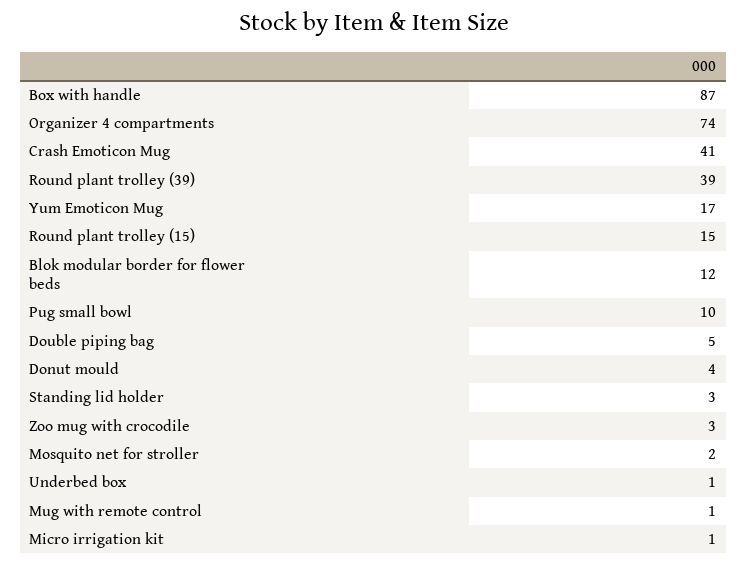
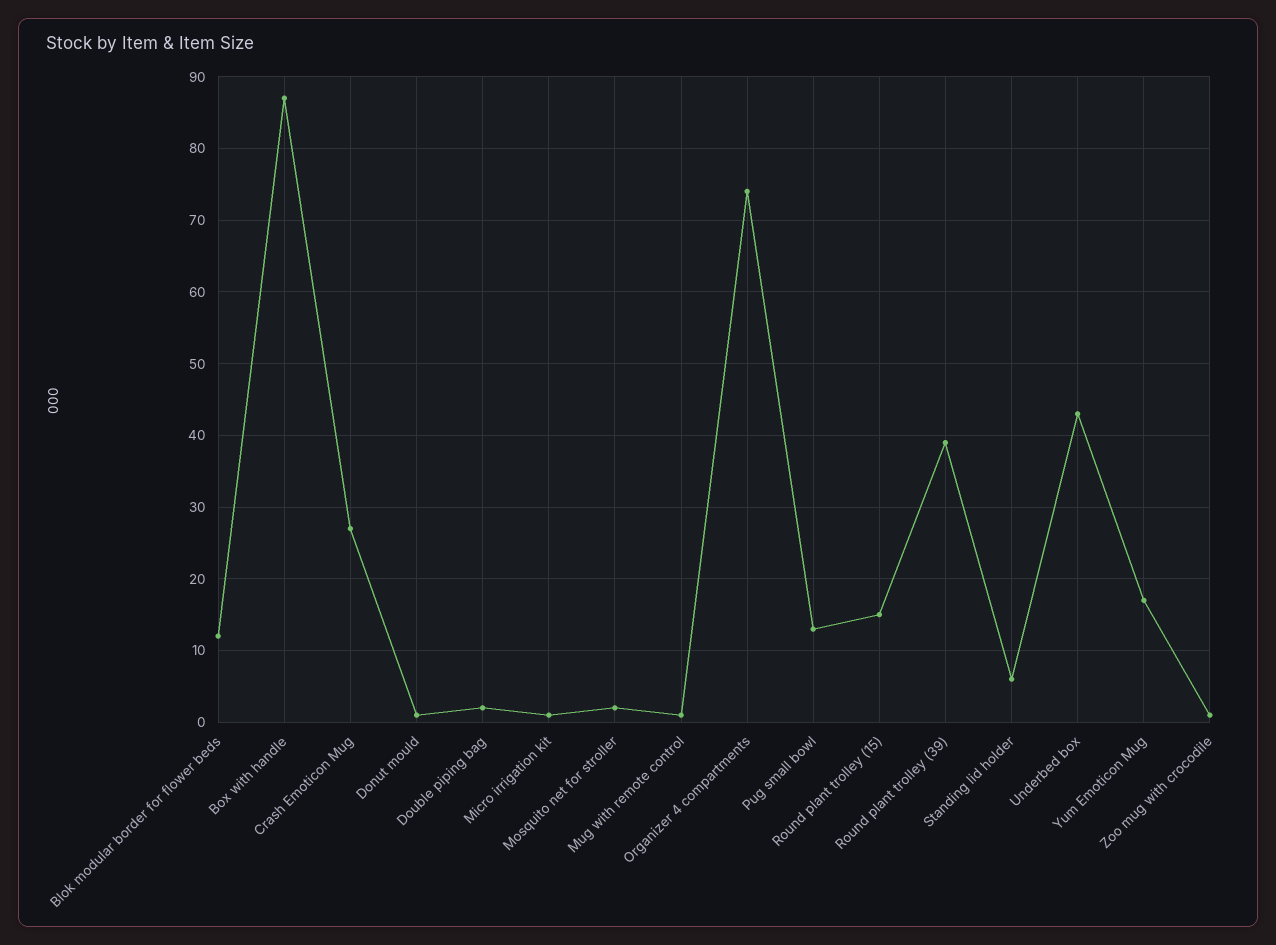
  {
    "Box with handle": 87,
    "Organizer 4 compartments": 74,
-   "Crash Emoticon Mug": 41,
+   "Crash Emoticon Mug": 27,
    "Round plant trolley (39)": 39,
    "Yum Emoticon Mug": 17,
    "Round plant trolley (15)": 15,
    "Blok modular border for flower beds": 12,
-   "Pug small bowl": 10,
+   "Pug small bowl": 13,
-   "Double piping bag": 5,
+   "Double piping bag": 2,
-   "Donut mould": 4,
+   "Donut mould": 1,
-   "Standing lid holder": 3,
+   "Standing lid holder": 6,
-   "Zoo mug with crocodile": 3,
+   "Zoo mug with crocodile": 1,
    "Mosquito net for stroller": 2,
-   "Underbed box": 1,
+   "Underbed box": 43,
    "Mug with remote control": 1,
    "Micro irrigation kit": 1
  }

